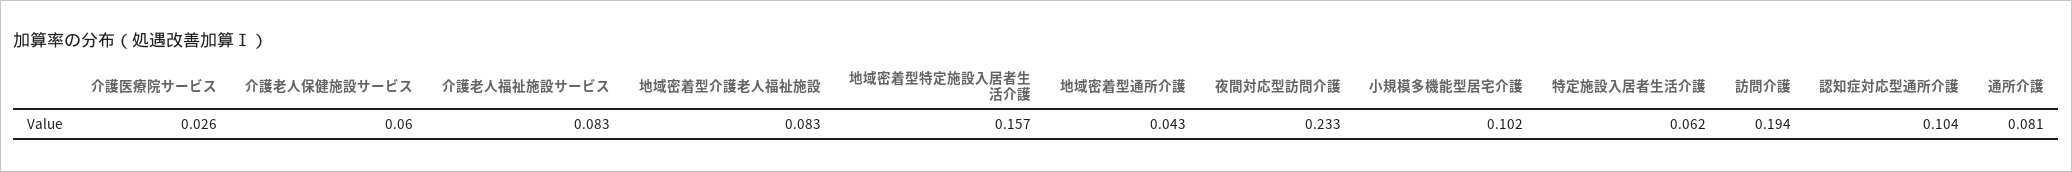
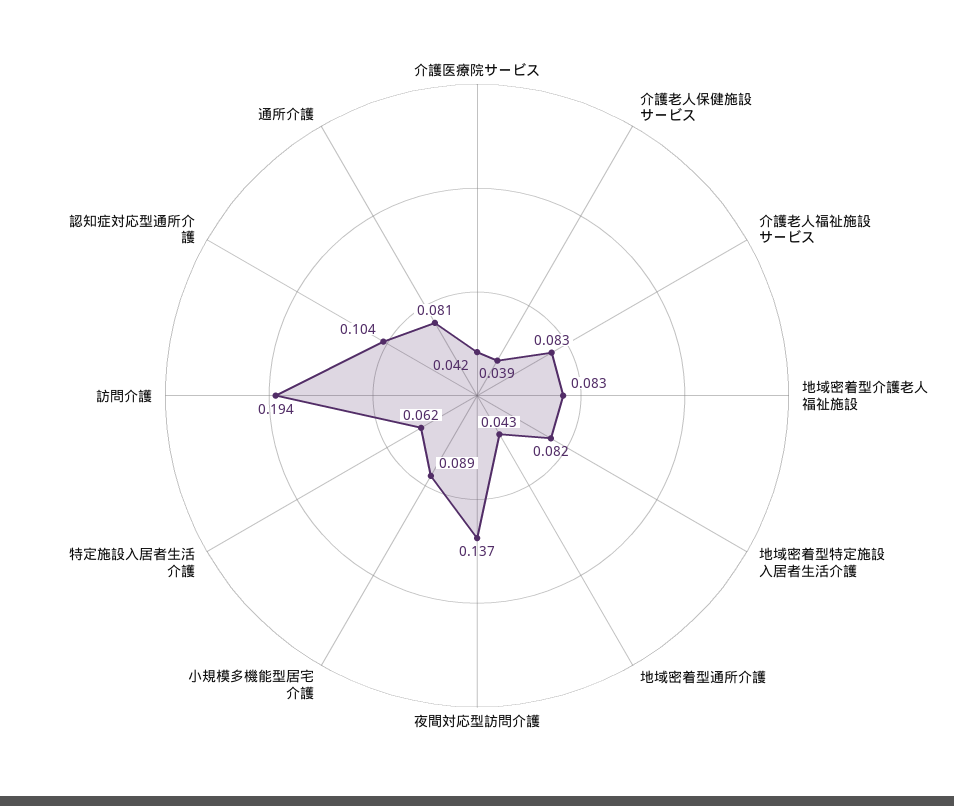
  {
-   "介護医療院サービス": 0.026,
+   "介護医療院サービス": 0.042,
-   "介護老人保健施設サービス": 0.06,
+   "介護老人保健施設サービス": 0.039,
    "介護老人福祉施設サービス": 0.083,
    "地域密着型介護老人福祉施設": 0.083,
-   "地域密着型特定施設入居者生活介護": 0.157,
+   "地域密着型特定施設入居者生活介護": 0.082,
    "地域密着型通所介護": 0.043,
-   "夜間対応型訪問介護": 0.233,
+   "夜間対応型訪問介護": 0.137,
-   "小規模多機能型居宅介護": 0.102,
+   "小規模多機能型居宅介護": 0.089,
    "特定施設入居者生活介護": 0.062,
    "訪問介護": 0.194,
    "認知症対応型通所介護": 0.104,
    "通所介護": 0.081
  }

